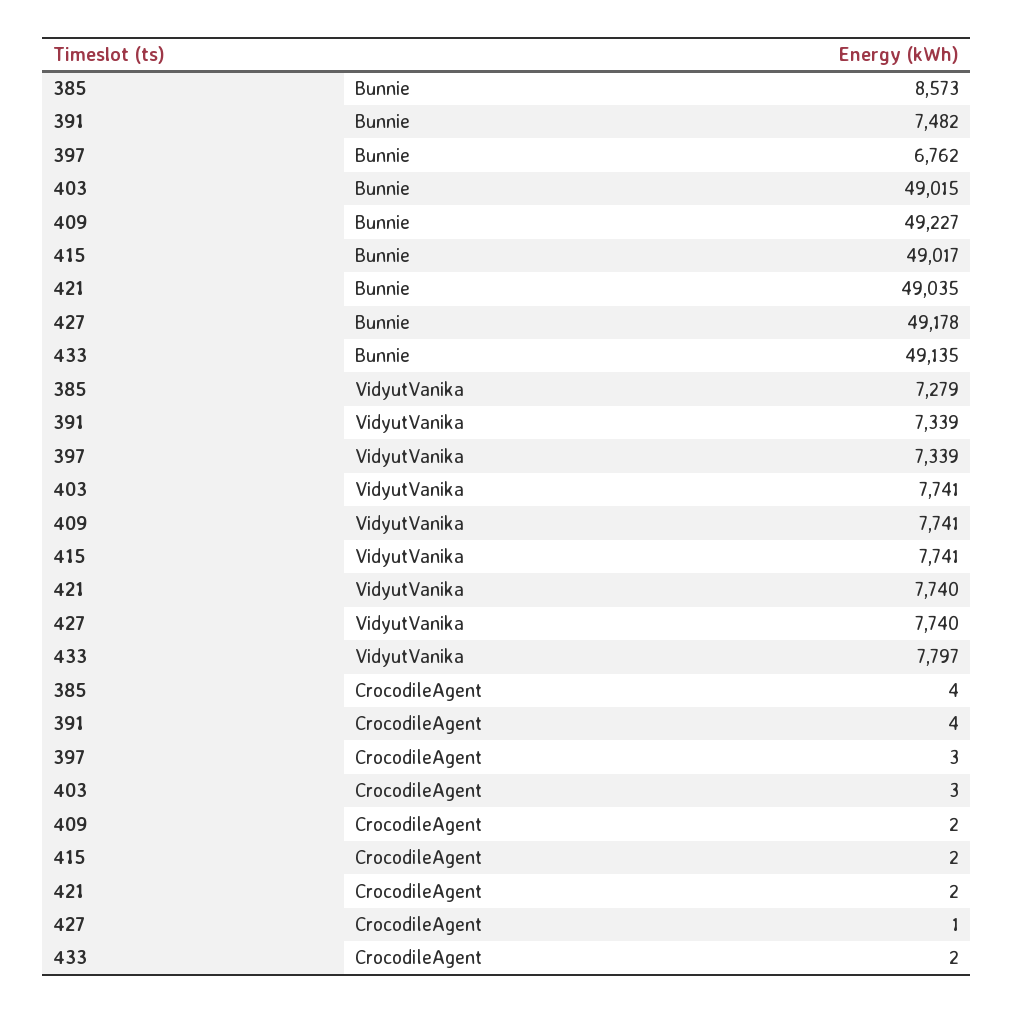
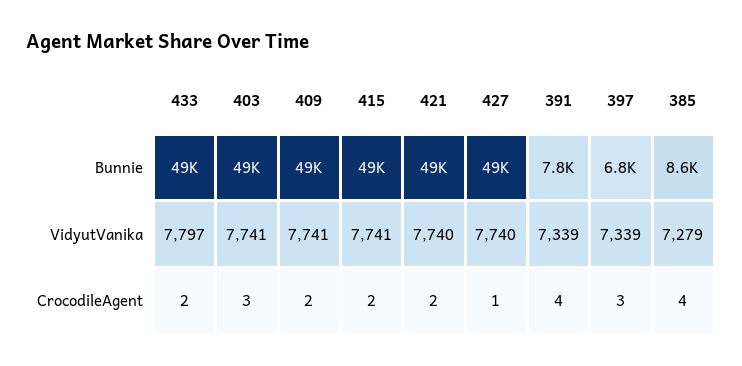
  {
    "385": {
      "Bunnie": 8573,
      "VidyutVanika": 7279,
      "CrocodileAgent": 4
    },
    "391": {
-     "Bunnie": 7482,
+     "Bunnie": 7800,
      "VidyutVanika": 7339,
      "CrocodileAgent": 4
    },
    "397": {
      "Bunnie": 6762,
      "VidyutVanika": 7339,
      "CrocodileAgent": 3
    },
    "403": {
      "Bunnie": 49015,
      "VidyutVanika": 7741,
      "CrocodileAgent": 3
    },
    "409": {
      "Bunnie": 49227,
      "VidyutVanika": 7741,
      "CrocodileAgent": 2
    },
    "415": {
      "Bunnie": 49017,
      "VidyutVanika": 7741,
      "CrocodileAgent": 2
    },
    "421": {
      "Bunnie": 49035,
      "VidyutVanika": 7740,
      "CrocodileAgent": 2
    },
    "427": {
      "Bunnie": 49178,
      "VidyutVanika": 7740,
      "CrocodileAgent": 1
    },
    "433": {
      "Bunnie": 49135,
      "VidyutVanika": 7797,
      "CrocodileAgent": 2
    }
  }

